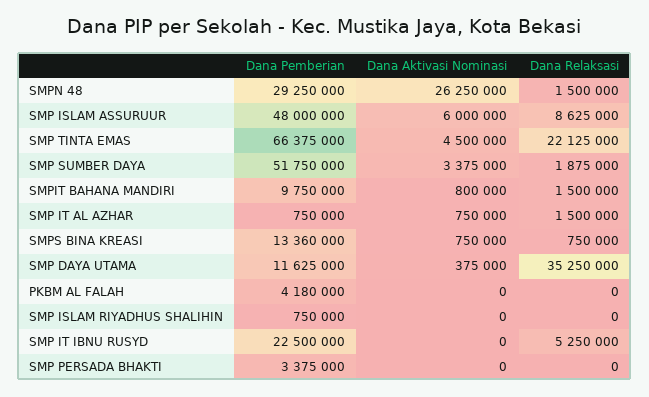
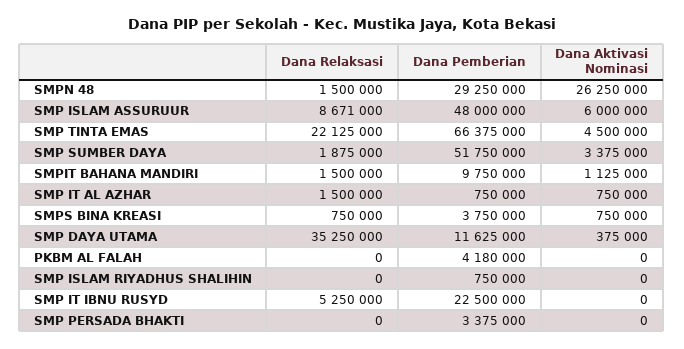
  {
    "Dana Pemberian": {
      "SMPN 48": 29250000,
      "SMP ISLAM ASSURUUR": 48000000,
      "SMP TINTA EMAS": 66375000,
      "SMP SUMBER DAYA": 51750000,
      "SMPIT BAHANA MANDIRI": 9750000,
      "SMP IT AL AZHAR": 750000,
-     "SMPS BINA KREASI": 13360000,
+     "SMPS BINA KREASI": 3750000,
      "SMP DAYA UTAMA": 11625000,
      "PKBM AL FALAH": 4180000,
      "SMP ISLAM RIYADHUS SHALIHIN": 750000,
      "SMP IT IBNU RUSYD": 22500000,
      "SMP PERSADA BHAKTI": 3375000
    },
    "Dana Aktivasi Nominasi": {
      "SMPN 48": 26250000,
      "SMP ISLAM ASSURUUR": 6000000,
      "SMP TINTA EMAS": 4500000,
      "SMP SUMBER DAYA": 3375000,
-     "SMPIT BAHANA MANDIRI": 800000,
+     "SMPIT BAHANA MANDIRI": 1125000,
      "SMP IT AL AZHAR": 750000,
      "SMPS BINA KREASI": 750000,
      "SMP DAYA UTAMA": 375000,
      "PKBM AL FALAH": 0,
      "SMP ISLAM RIYADHUS SHALIHIN": 0,
      "SMP IT IBNU RUSYD": 0,
      "SMP PERSADA BHAKTI": 0
    },
    "Dana Relaksasi": {
      "SMPN 48": 1500000,
-     "SMP ISLAM ASSURUUR": 8625000,
+     "SMP ISLAM ASSURUUR": 8671000,
      "SMP TINTA EMAS": 22125000,
      "SMP SUMBER DAYA": 1875000,
      "SMPIT BAHANA MANDIRI": 1500000,
      "SMP IT AL AZHAR": 1500000,
      "SMPS BINA KREASI": 750000,
      "SMP DAYA UTAMA": 35250000,
      "PKBM AL FALAH": 0,
      "SMP ISLAM RIYADHUS SHALIHIN": 0,
      "SMP IT IBNU RUSYD": 5250000,
      "SMP PERSADA BHAKTI": 0
    }
  }

